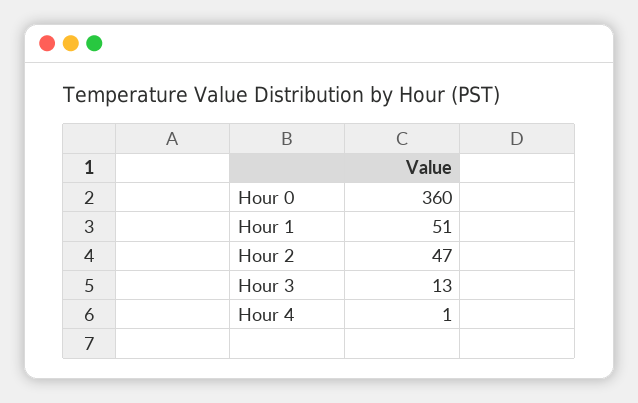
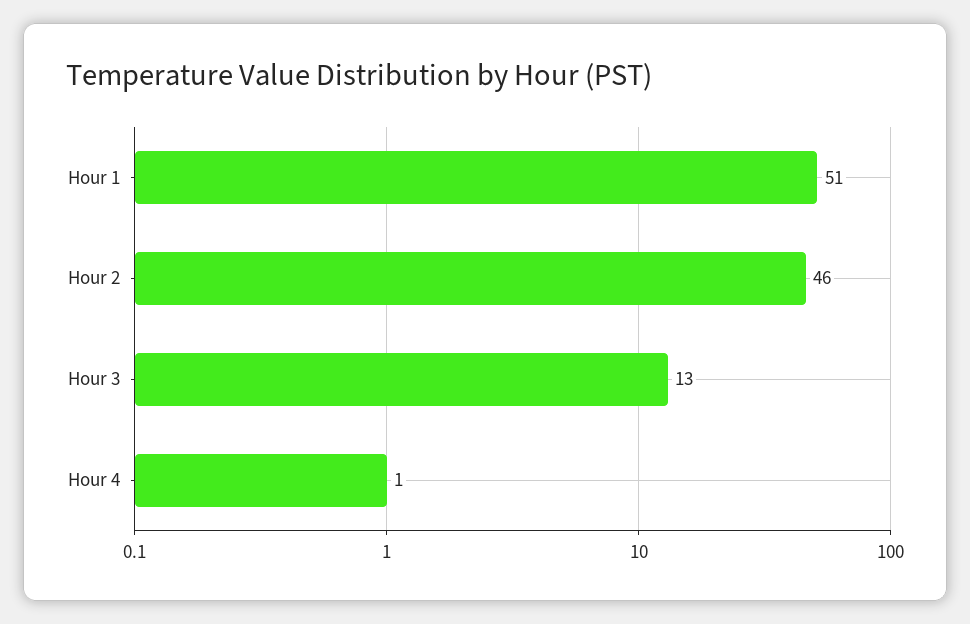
  {
-   "Hour 0": 360,
    "Hour 1": 51,
-   "Hour 2": 47,
+   "Hour 2": 46,
    "Hour 3": 13,
    "Hour 4": 1
  }

